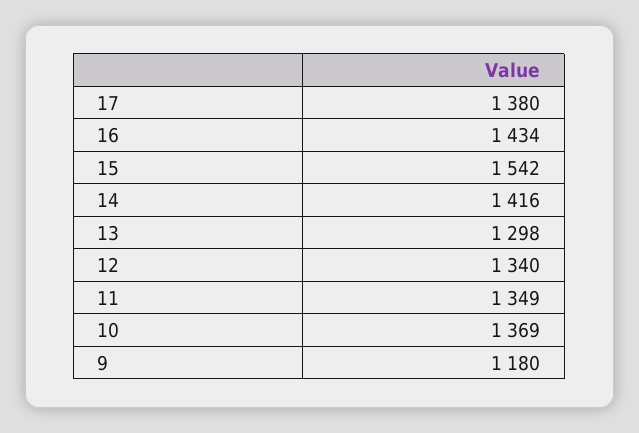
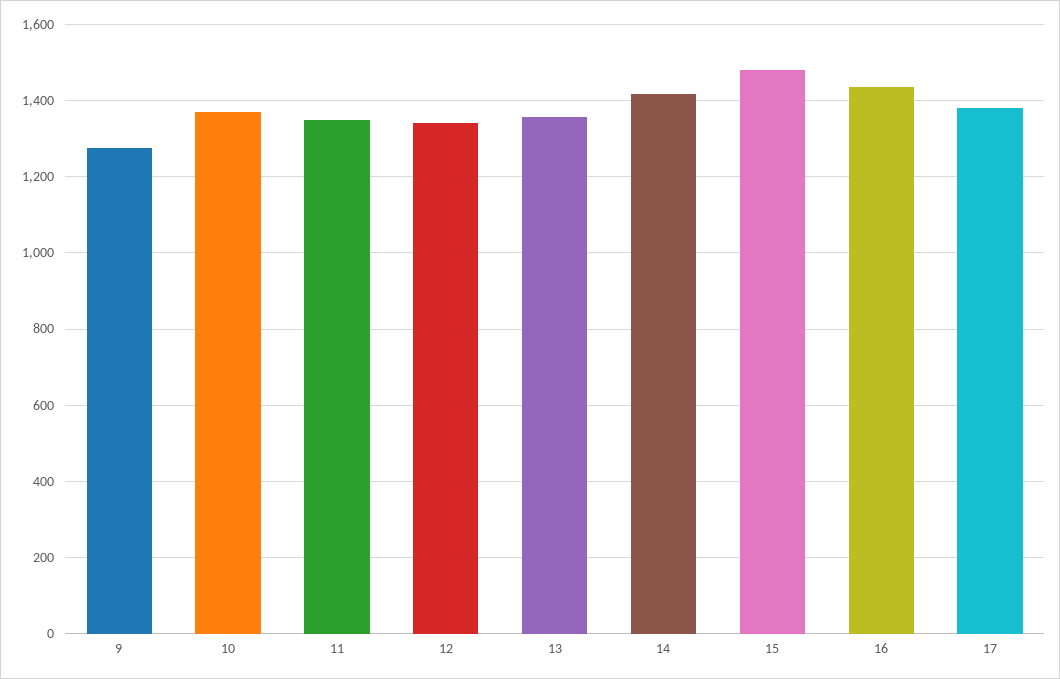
  {
    "17": 1380,
    "16": 1434,
-   "15": 1542,
+   "15": 1480,
    "14": 1416,
-   "13": 1298,
+   "13": 1360,
    "12": 1340,
    "11": 1349,
    "10": 1369,
-   "9": 1180
+   "9": 1280
  }

